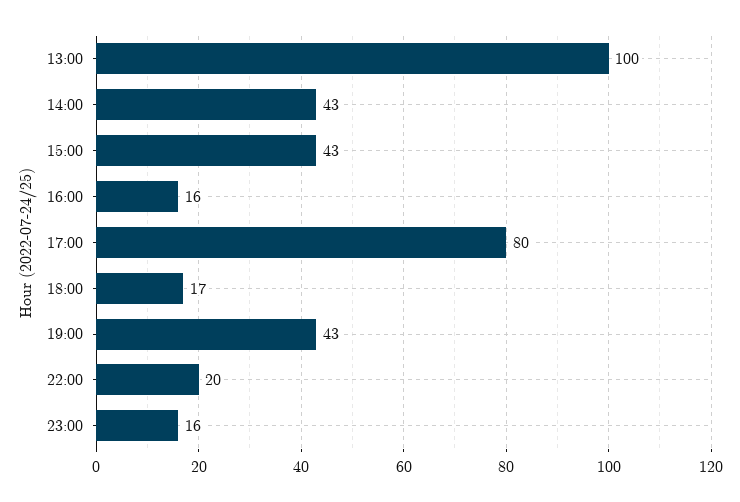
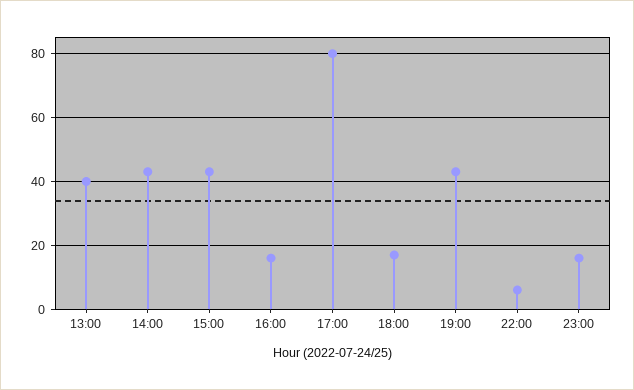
  {
-   "13:00": 100,
+   "13:00": 40,
    "14:00": 43,
    "15:00": 43,
    "16:00": 16,
    "17:00": 80,
    "18:00": 17,
    "19:00": 43,
-   "22:00": 20,
+   "22:00": 5,
    "23:00": 16
  }

